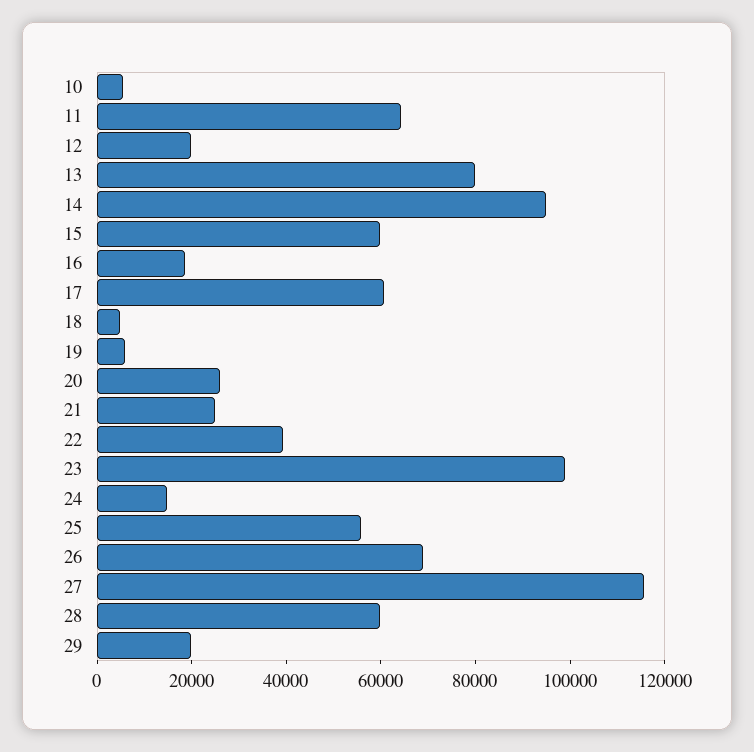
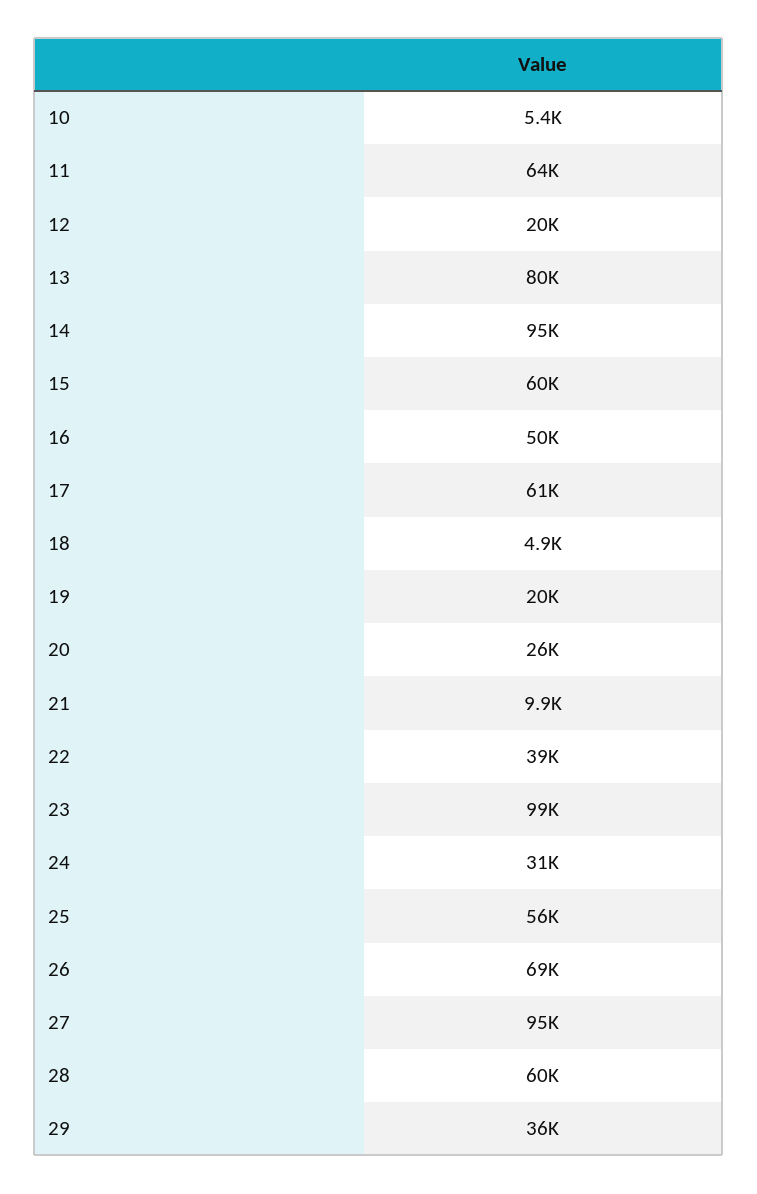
  {
    "10": 5400,
    "11": 64000,
    "12": 20000,
    "13": 80000,
    "14": 95000,
    "15": 60000,
-   "16": 20000,
+   "16": 50000,
    "17": 61000,
    "18": 4900,
-   "19": 5000,
+   "19": 20000,
    "20": 26000,
-   "21": 25000,
+   "21": 9900,
    "22": 39000,
    "23": 99000,
-   "24": 15000,
+   "24": 31000,
    "25": 56000,
    "26": 69000,
-   "27": 115000,
+   "27": 95000,
    "28": 60000,
-   "29": 20000
+   "29": 36000
  }

